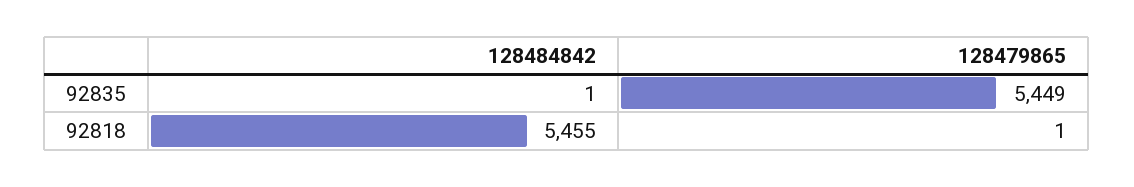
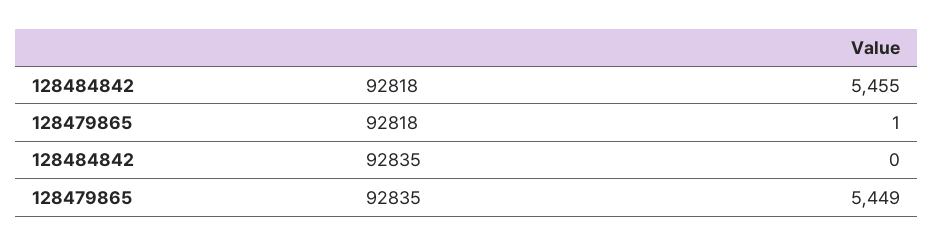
  {
    "128484842": {
-     "92835": 1,
+     "92835": 0,
      "92818": 5455
    },
    "128479865": {
      "92835": 5449,
      "92818": 1
    }
  }

